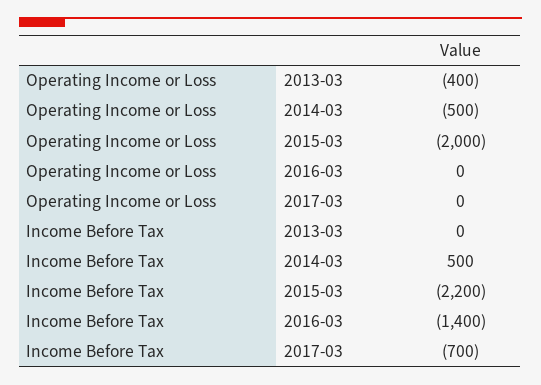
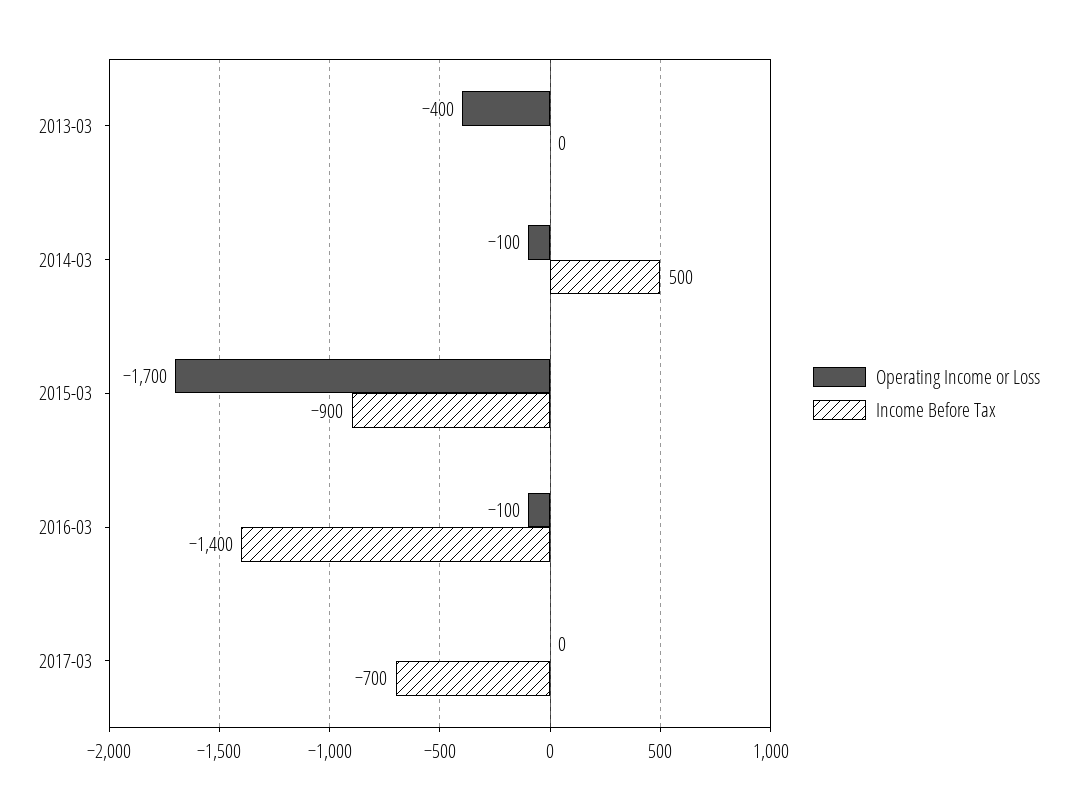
  {
    "Operating Income or Loss": {
      "2013-03": -400,
-     "2014-03": -500,
+     "2014-03": -100,
-     "2015-03": -2000,
+     "2015-03": -1700,
-     "2016-03": 0,
+     "2016-03": -100,
      "2017-03": 0
    },
    "Income Before Tax": {
      "2013-03": 0,
      "2014-03": 500,
-     "2015-03": -2200,
+     "2015-03": -900,
      "2016-03": -1400,
      "2017-03": -700
    }
  }

